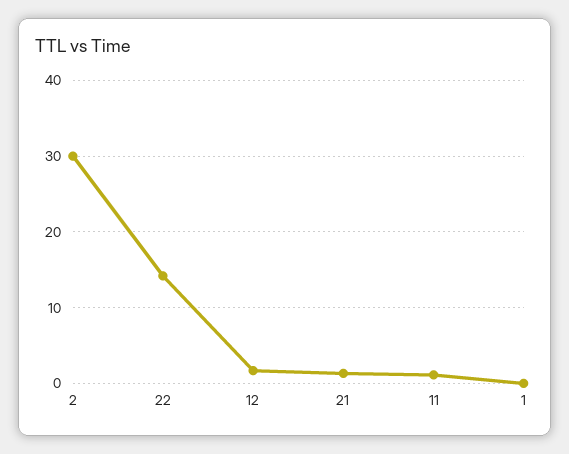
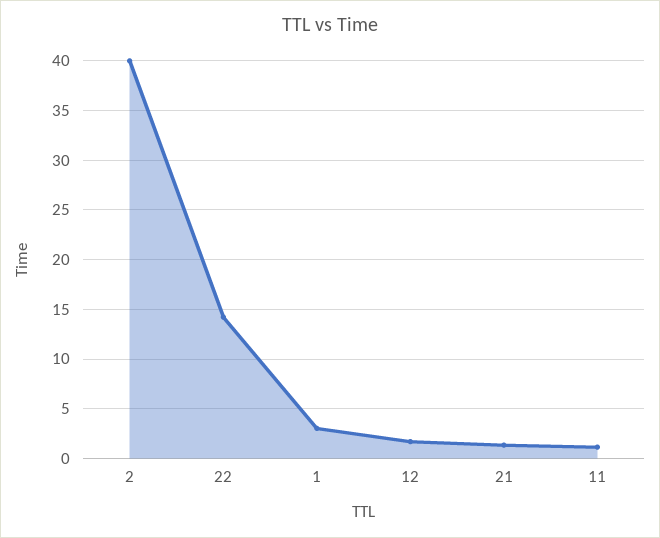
  {
-   "2": 30,
+   "2": 40,
    "22": 14,
    "12": 2,
    "21": 1,
    "11": 1,
-   "1": 0
+   "1": 3
  }

